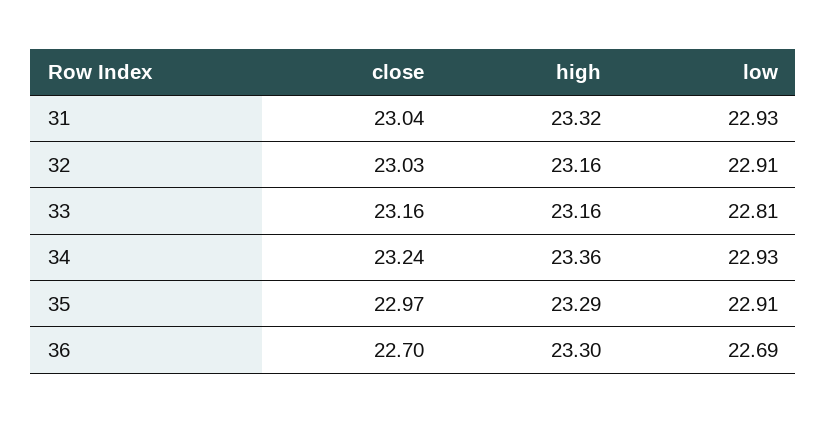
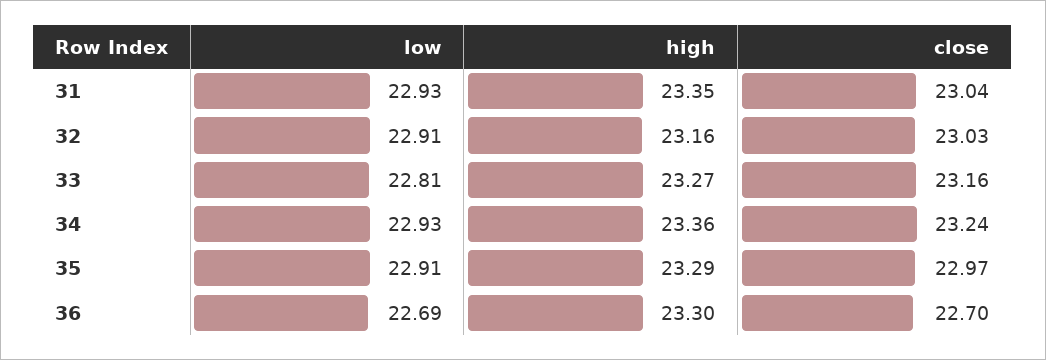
  {
    "close": {
      "31": 23.04,
      "32": 23.03,
      "33": 23.16,
      "34": 23.24,
      "35": 22.97,
      "36": 22.7
    },
    "high": {
-     "31": 23.32,
+     "31": 23.35,
      "32": 23.16,
-     "33": 23.16,
+     "33": 23.27,
      "34": 23.36,
      "35": 23.29,
      "36": 23.3
    },
    "low": {
      "31": 22.93,
      "32": 22.91,
      "33": 22.81,
      "34": 22.93,
      "35": 22.91,
      "36": 22.69
    }
  }

